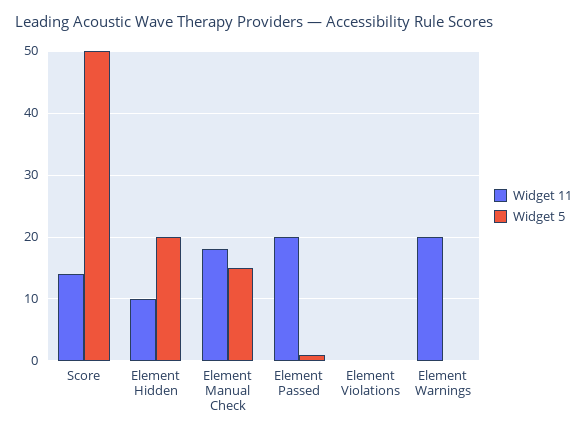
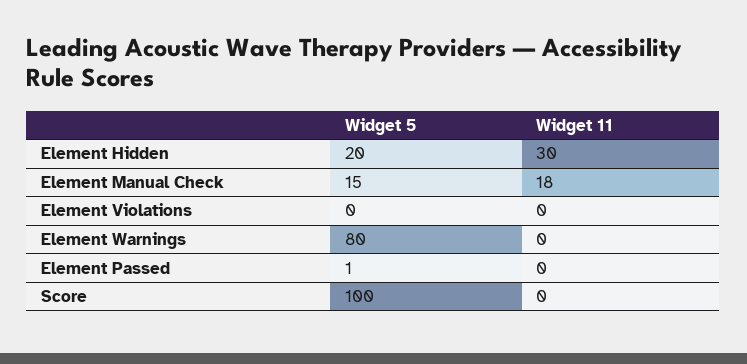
  {
    "Widget 11": {
-     "Score": 14,
+     "Score": 0,
-     "Element Hidden": 10,
+     "Element Hidden": 30,
      "Element Manual Check": 18,
-     "Element Passed": 20,
+     "Element Passed": 0,
      "Element Violations": 0,
-     "Element Warnings": 20
+     "Element Warnings": 0
    },
    "Widget 5": {
-     "Score": 50,
+     "Score": 100,
      "Element Hidden": 20,
      "Element Manual Check": 15,
      "Element Passed": 1,
      "Element Violations": 0,
-     "Element Warnings": 0
+     "Element Warnings": 80
    }
  }

